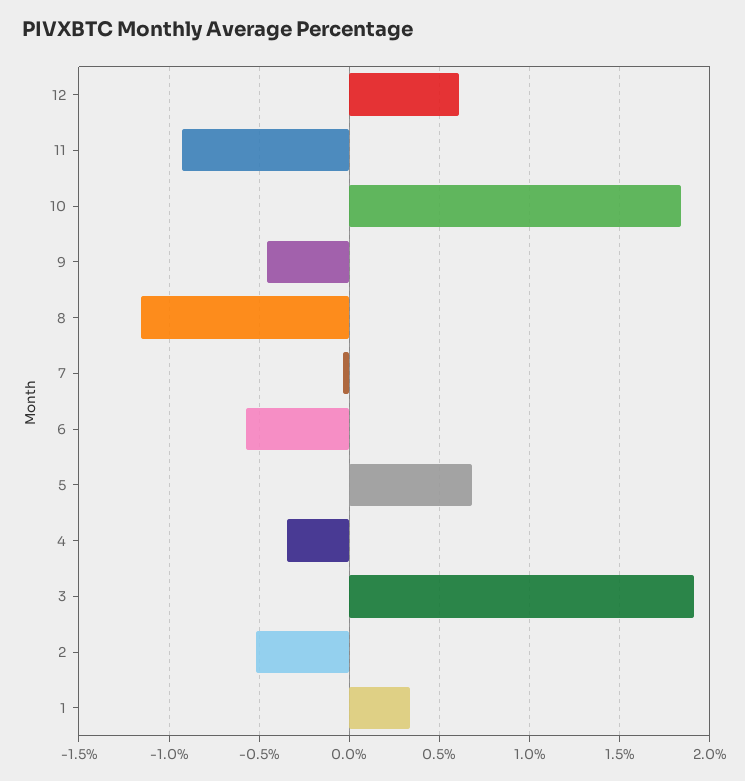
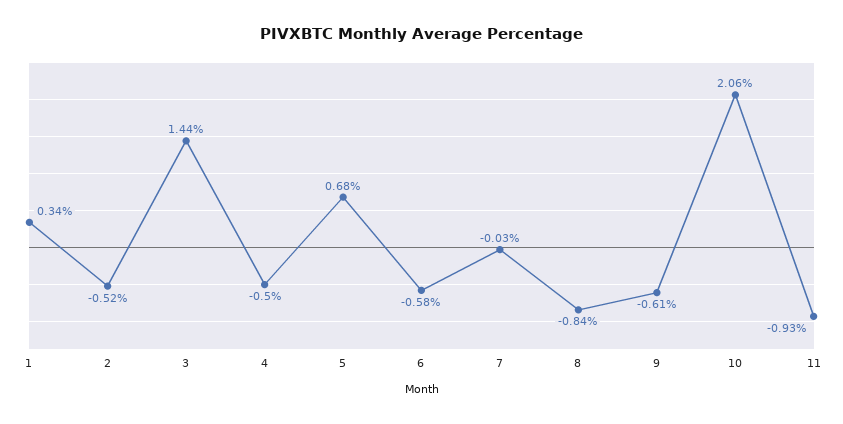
  {
-   "12": 0.6,
    "11": -0.93,
-   "10": 1.85,
+   "10": 2.06,
-   "9": -0.45,
+   "9": -0.61,
-   "8": -1.15,
+   "8": -0.84,
    "7": -0.03,
    "6": -0.58,
    "5": 0.68,
-   "4": -0.35,
+   "4": -0.5,
-   "3": 1.9,
+   "3": 1.44,
    "2": -0.52,
    "1": 0.34
  }

